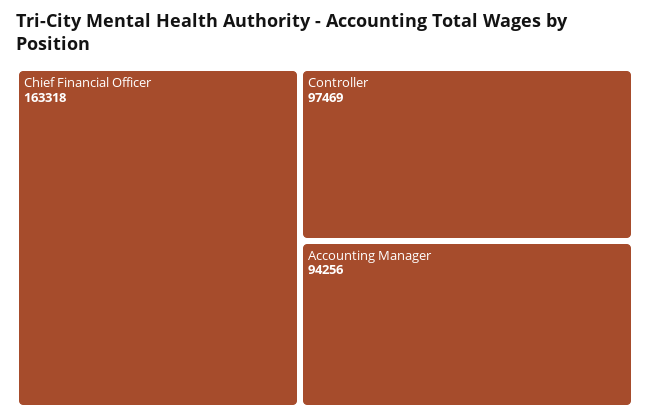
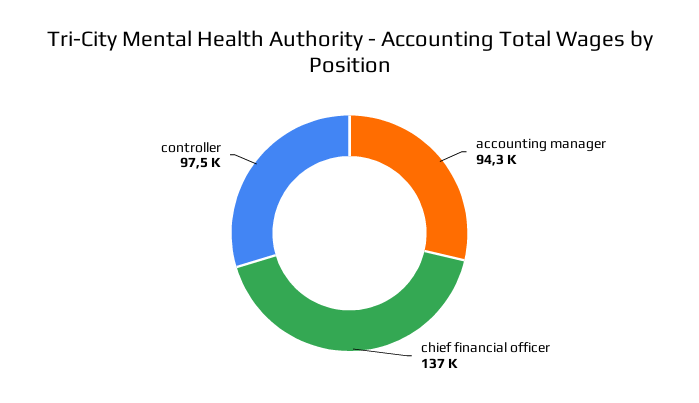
  {
-   "Chief Financial Officer": 163318,
+   "Chief Financial Officer": 137000,
    "Controller": 97469,
    "Accounting Manager": 94256
  }

